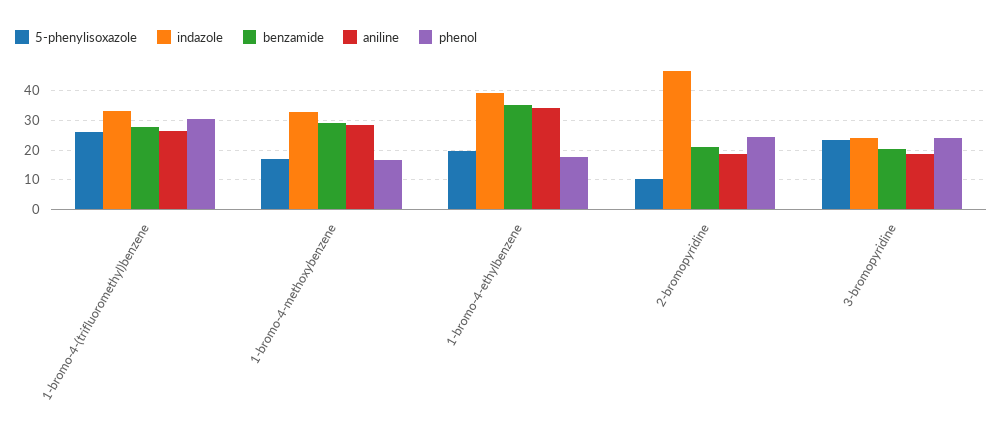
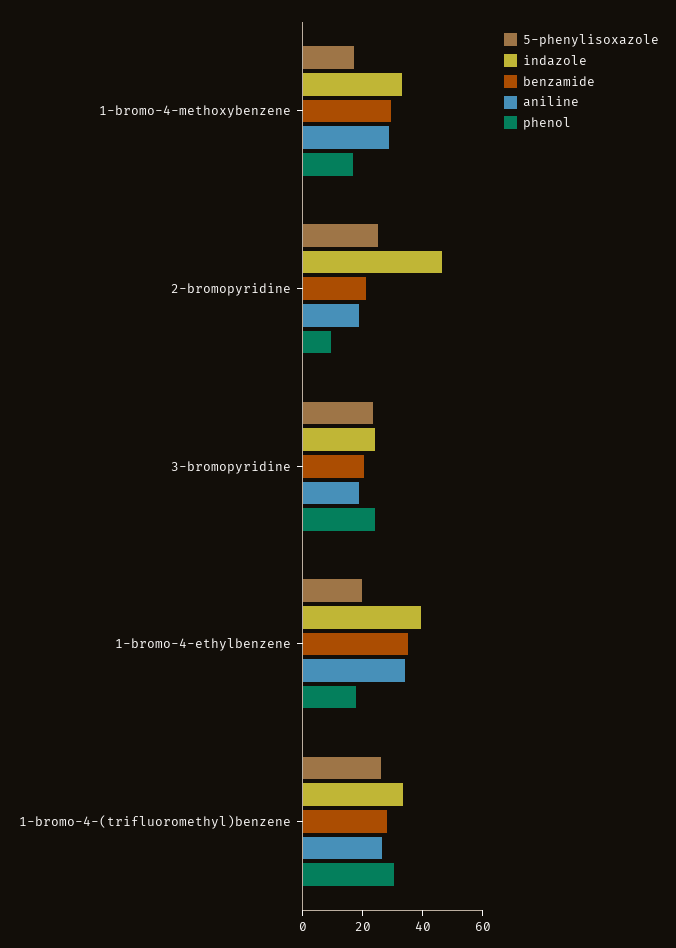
  {
    "5-phenylisoxazole": {
      "1-bromo-4-(trifluoromethyl)benzene": 25,
      "1-bromo-4-methoxybenzene": 17.5,
      "1-bromo-4-ethylbenzene": 20,
-     "2-bromopyridine": 10,
+     "2-bromopyridine": 25,
      "3-bromopyridine": 22.5
    },
    "indazole": {
      "1-bromo-4-(trifluoromethyl)benzene": 32.5,
      "1-bromo-4-methoxybenzene": 32.5,
      "1-bromo-4-ethylbenzene": 40,
      "2-bromopyridine": 47.5,
      "3-bromopyridine": 25
    },
    "benzamide": {
      "1-bromo-4-(trifluoromethyl)benzene": 27.5,
      "1-bromo-4-methoxybenzene": 30,
      "1-bromo-4-ethylbenzene": 35,
      "2-bromopyridine": 20,
      "3-bromopyridine": 20
    },
    "aniline": {
      "1-bromo-4-(trifluoromethyl)benzene": 27.5,
      "1-bromo-4-methoxybenzene": 27.5,
      "1-bromo-4-ethylbenzene": 35,
      "2-bromopyridine": 17.5,
      "3-bromopyridine": 17.5
    },
    "phenol": {
      "1-bromo-4-(trifluoromethyl)benzene": 30,
      "1-bromo-4-methoxybenzene": 17.5,
      "1-bromo-4-ethylbenzene": 17.5,
-     "2-bromopyridine": 25,
+     "2-bromopyridine": 10,
      "3-bromopyridine": 25
    }
  }

